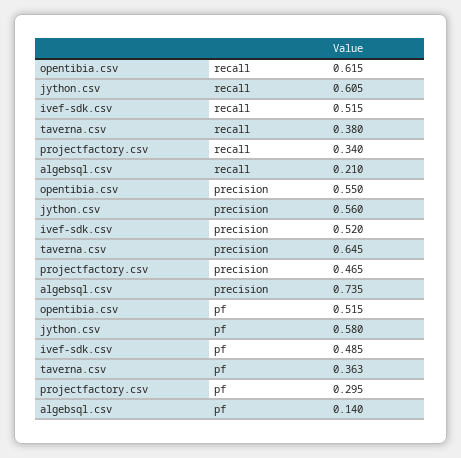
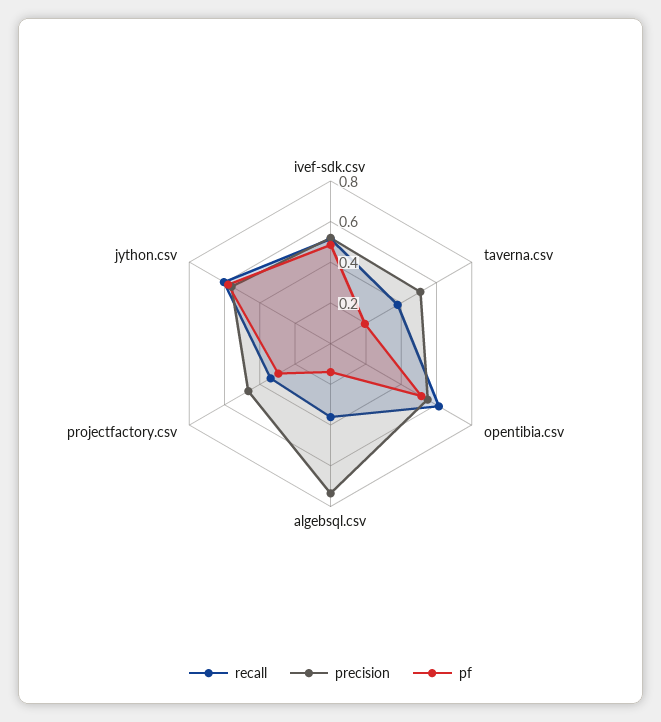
  {
    "recall": {
      "opentibia.csv": 0.615,
      "jython.csv": 0.605,
      "ivef-sdk.csv": 0.515,
      "taverna.csv": 0.38,
      "projectfactory.csv": 0.34,
-     "algebsql.csv": 0.21
+     "algebsql.csv": 0.35
    },
    "precision": {
      "opentibia.csv": 0.55,
      "jython.csv": 0.56,
      "ivef-sdk.csv": 0.52,
-     "taverna.csv": 0.645,
+     "taverna.csv": 0.5,
      "projectfactory.csv": 0.465,
      "algebsql.csv": 0.735
    },
    "pf": {
      "opentibia.csv": 0.515,
      "jython.csv": 0.58,
      "ivef-sdk.csv": 0.485,
-     "taverna.csv": 0.363,
+     "taverna.csv": 0.2,
      "projectfactory.csv": 0.295,
      "algebsql.csv": 0.14
    }
  }

